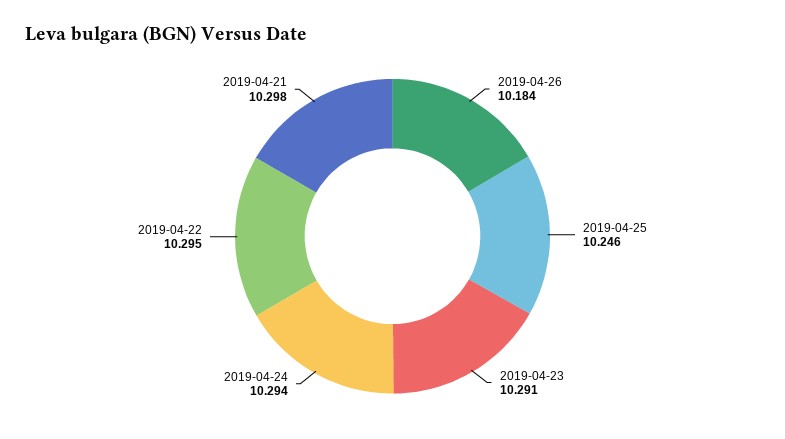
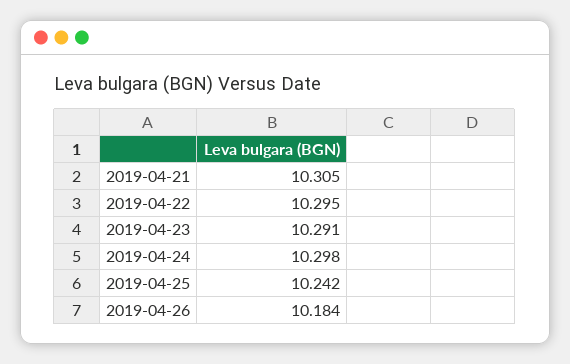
  {
    "2019-04-26": 10.184,
-   "2019-04-25": 10.246,
+   "2019-04-25": 10.242,
    "2019-04-23": 10.291,
-   "2019-04-24": 10.294,
+   "2019-04-24": 10.298,
    "2019-04-22": 10.295,
-   "2019-04-21": 10.298
+   "2019-04-21": 10.305
  }

